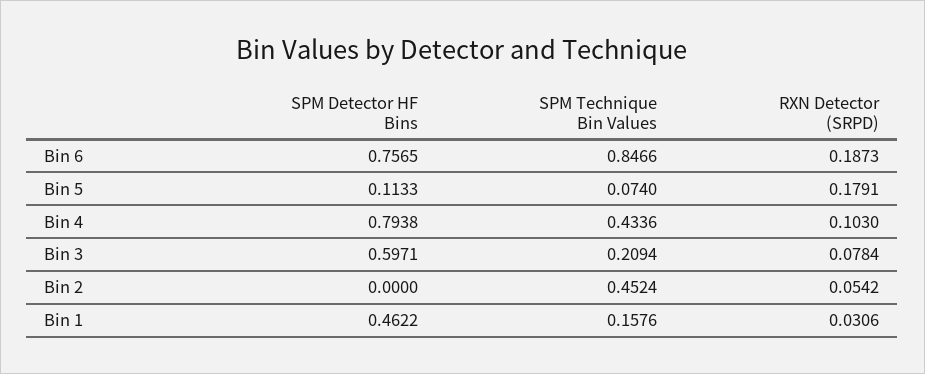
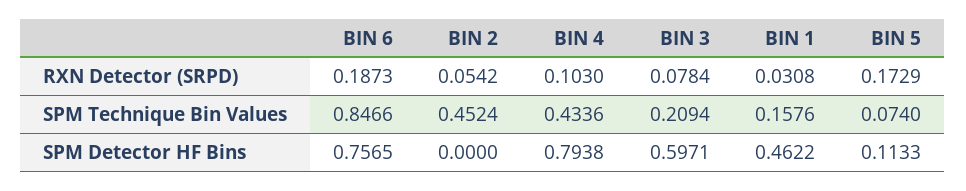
  {
    "SPM Detector HF Bins": {
      "Bin 6": 0.7565,
      "Bin 5": 0.1133,
      "Bin 4": 0.7938,
      "Bin 3": 0.5971,
      "Bin 2": 0,
      "Bin 1": 0.4622
    },
    "SPM Technique Bin Values": {
      "Bin 6": 0.8466,
      "Bin 5": 0.074,
      "Bin 4": 0.4336,
      "Bin 3": 0.2094,
      "Bin 2": 0.4524,
      "Bin 1": 0.1576
    },
    "RXN Detector (SRPD)": {
      "Bin 6": 0.1873,
-     "Bin 5": 0.1791,
+     "Bin 5": 0.1729,
      "Bin 4": 0.103,
      "Bin 3": 0.0784,
      "Bin 2": 0.0542,
-     "Bin 1": 0.0306
+     "Bin 1": 0.0308
    }
  }

